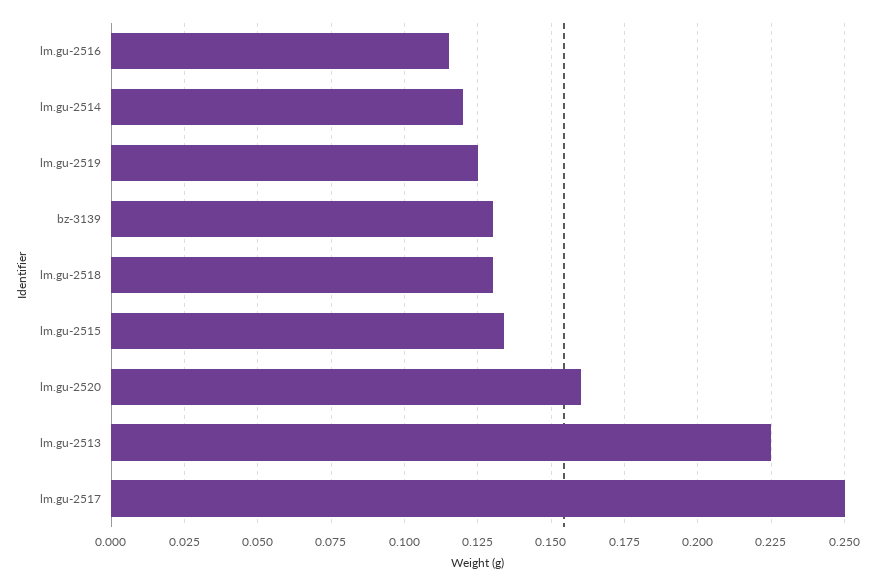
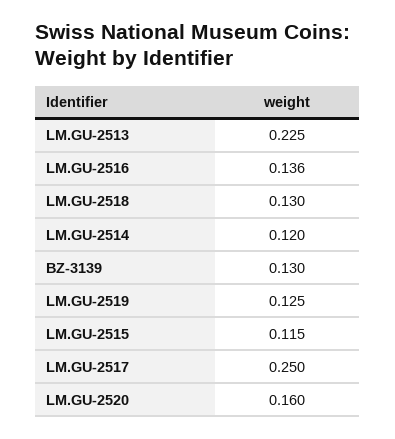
  {
-   "lm.gu-2516": 0.115,
+   "lm.gu-2516": 0.136,
    "lm.gu-2514": 0.12,
    "lm.gu-2519": 0.125,
    "bz-3139": 0.13,
    "lm.gu-2518": 0.13,
-   "lm.gu-2515": 0.135,
+   "lm.gu-2515": 0.115,
    "lm.gu-2520": 0.16,
    "lm.gu-2513": 0.225,
    "lm.gu-2517": 0.25
  }

